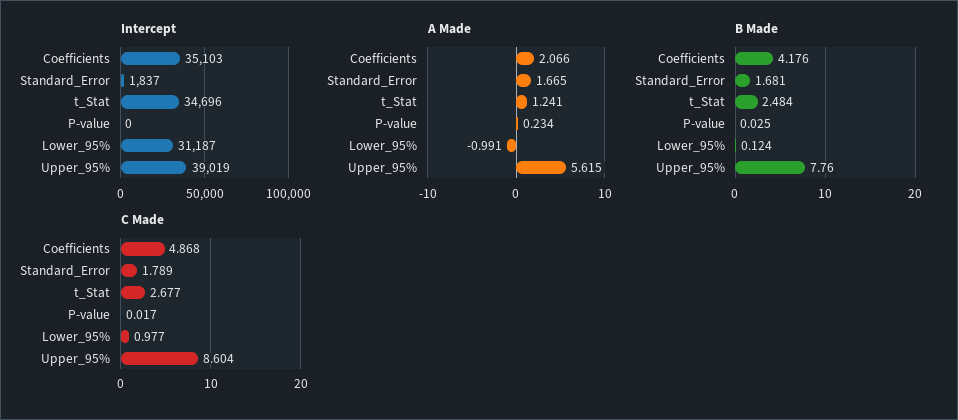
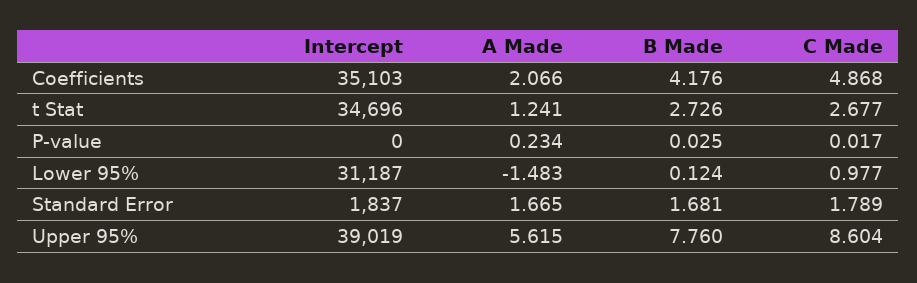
  {
    "Intercept": {
      "Coefficients": 35103,
      "Standard_Error": 1837,
      "t_Stat": 34696,
      "P-value": 0,
      "Lower_95%": 31187,
      "Upper_95%": 39019
    },
    "A Made": {
      "Coefficients": 2.066,
      "Standard_Error": 1.665,
      "t_Stat": 1.241,
      "P-value": 0.234,
-     "Lower_95%": -0.991,
+     "Lower_95%": -1.483,
      "Upper_95%": 5.615
    },
    "B Made": {
      "Coefficients": 4.176,
      "Standard_Error": 1.681,
-     "t_Stat": 2.484,
+     "t_Stat": 2.726,
      "P-value": 0.025,
      "Lower_95%": 0.124,
      "Upper_95%": 7.76
    },
    "C Made": {
      "Coefficients": 4.868,
      "Standard_Error": 1.789,
      "t_Stat": 2.677,
      "P-value": 0.017,
      "Lower_95%": 0.977,
      "Upper_95%": 8.604
    }
  }

